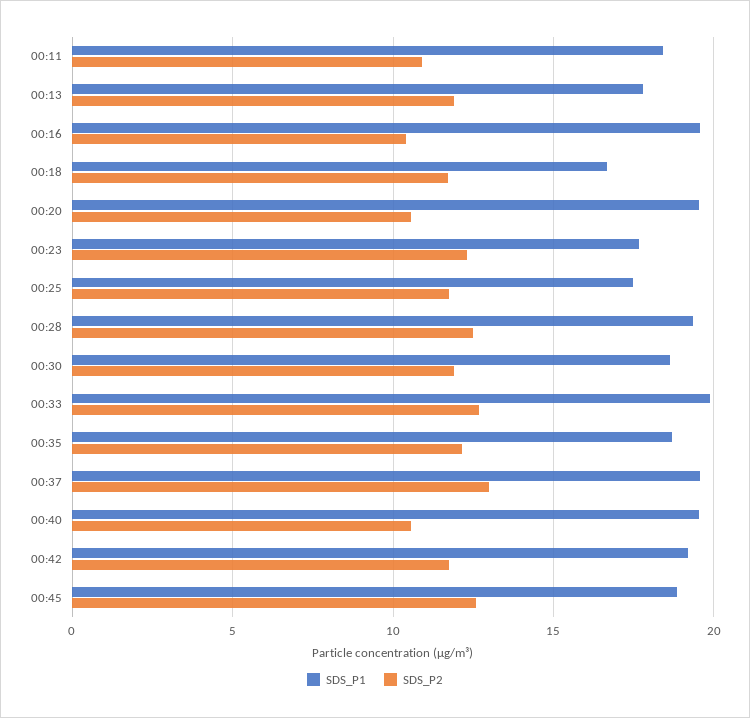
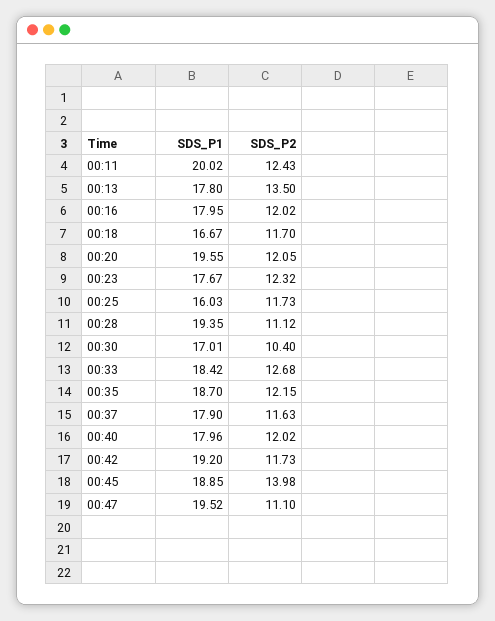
  {
    "SDS_P1": {
-     "00:11": 18.5,
+     "00:11": 20.02,
      "00:13": 17.8,
-     "00:16": 19.5,
+     "00:16": 17.95,
      "00:18": 16.67,
      "00:20": 19.55,
      "00:23": 17.67,
-     "00:25": 17.5,
+     "00:25": 16.03,
      "00:28": 19.35,
-     "00:30": 18.5,
+     "00:30": 17.01,
-     "00:33": 20,
+     "00:33": 18.42,
      "00:35": 18.7,
-     "00:37": 19.5,
+     "00:37": 17.9,
-     "00:40": 19.5,
+     "00:40": 17.96,
      "00:42": 19.2,
-     "00:45": 18.85
+     "00:45": 18.85,
+     "00:47": 19.52
    },
    "SDS_P2": {
-     "00:11": 11,
+     "00:11": 12.43,
-     "00:13": 12,
+     "00:13": 13.5,
-     "00:16": 10.5,
+     "00:16": 12.02,
      "00:18": 11.7,
-     "00:20": 10.5,
+     "00:20": 12.05,
      "00:23": 12.32,
      "00:25": 11.73,
-     "00:28": 12.5,
+     "00:28": 11.12,
-     "00:30": 12,
+     "00:30": 10.4,
      "00:33": 12.68,
      "00:35": 12.15,
-     "00:37": 13,
+     "00:37": 11.63,
-     "00:40": 10.5,
+     "00:40": 12.02,
      "00:42": 11.73,
-     "00:45": 12.5
+     "00:45": 13.98,
+     "00:47": 11.1
    }
  }

